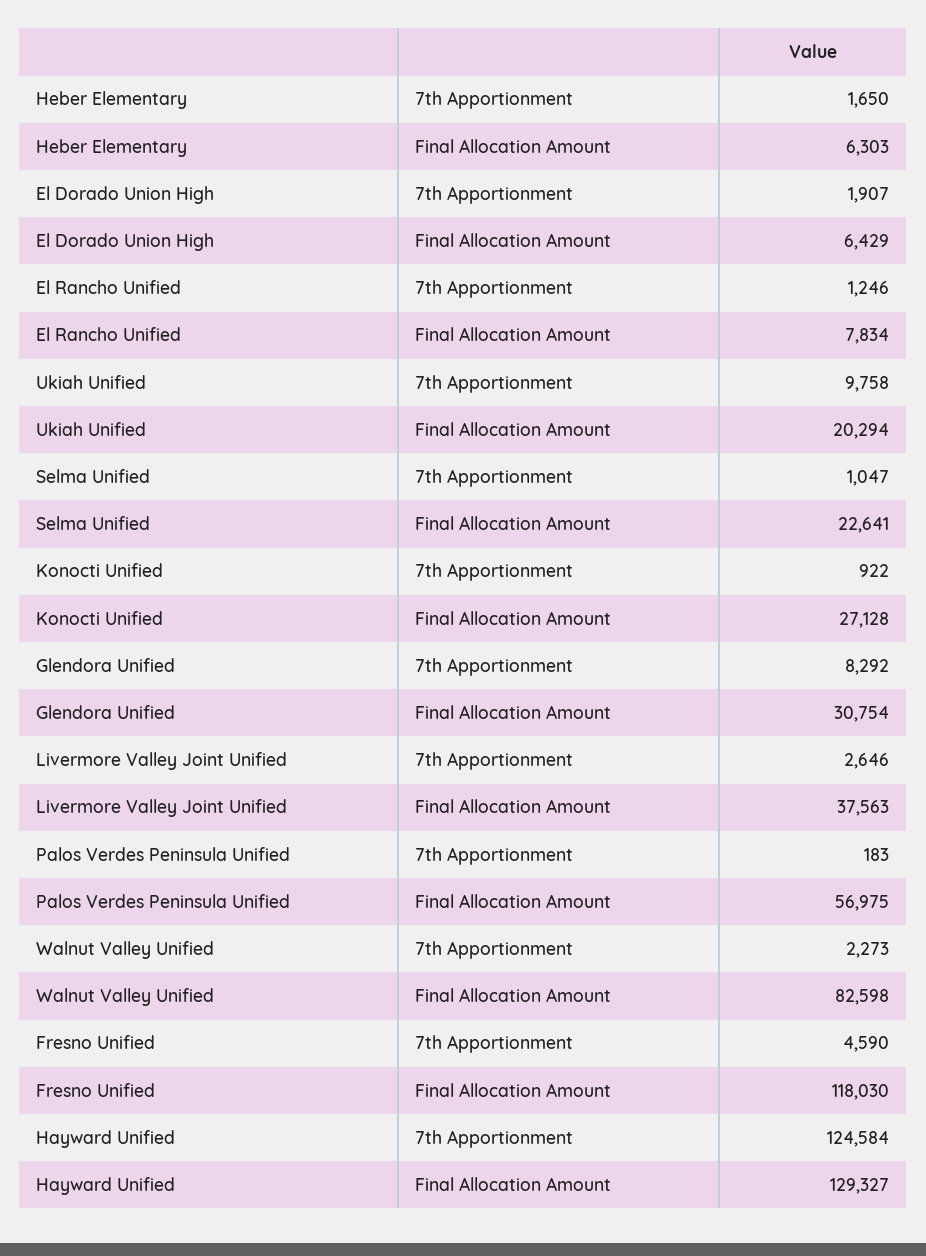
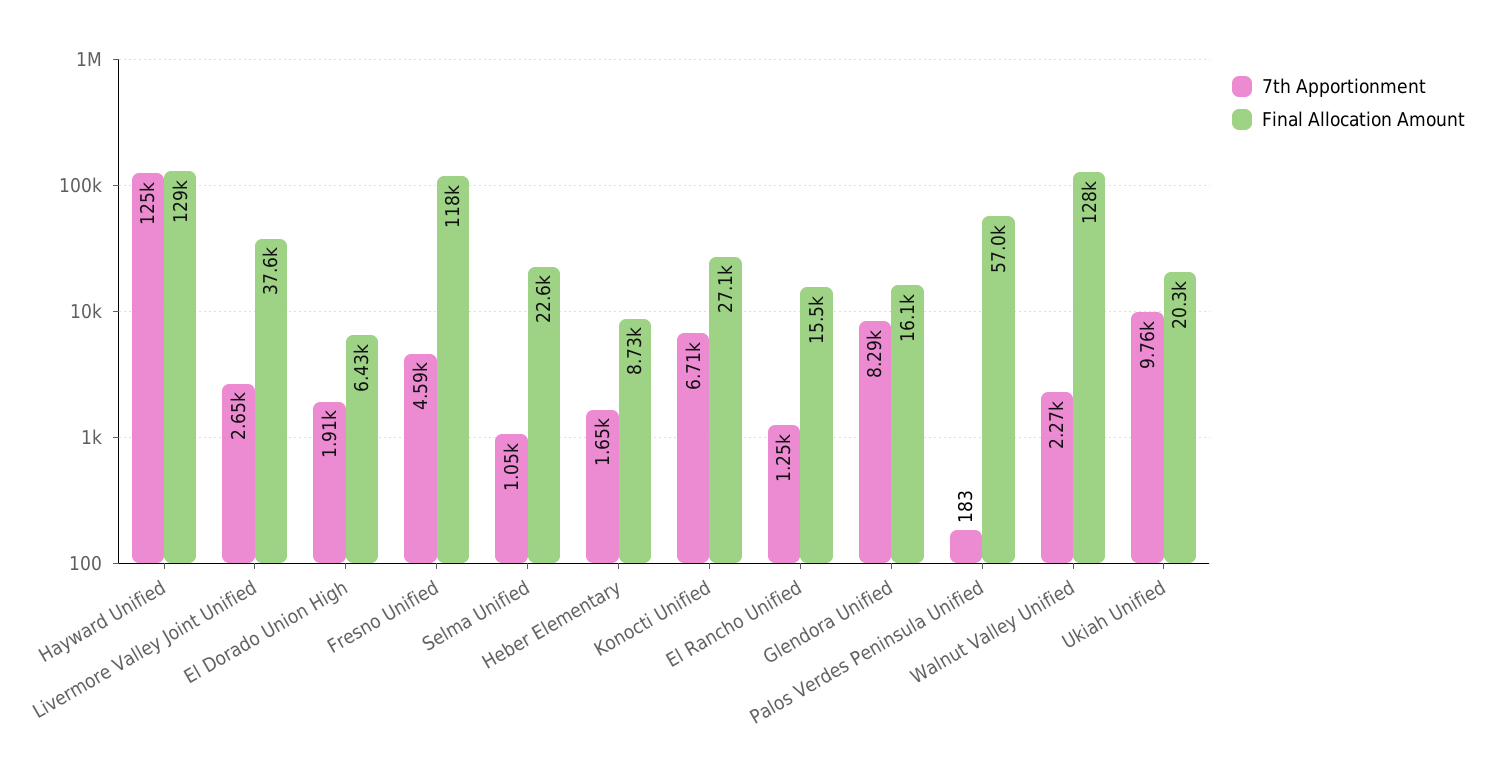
  {
    "7th Apportionment": {
      "Heber Elementary": 1650,
      "El Dorado Union High": 1907,
      "El Rancho Unified": 1246,
      "Ukiah Unified": 9758,
      "Selma Unified": 1047,
-     "Konocti Unified": 922,
+     "Konocti Unified": 6710,
      "Glendora Unified": 8292,
      "Livermore Valley Joint Unified": 2646,
      "Palos Verdes Peninsula Unified": 183,
      "Walnut Valley Unified": 2273,
      "Fresno Unified": 4590,
      "Hayward Unified": 124584
    },
    "Final Allocation Amount": {
-     "Heber Elementary": 6303,
+     "Heber Elementary": 8730,
      "El Dorado Union High": 6429,
-     "El Rancho Unified": 7834,
+     "El Rancho Unified": 15500,
      "Ukiah Unified": 20294,
      "Selma Unified": 22641,
      "Konocti Unified": 27128,
-     "Glendora Unified": 30754,
+     "Glendora Unified": 16100,
      "Livermore Valley Joint Unified": 37563,
      "Palos Verdes Peninsula Unified": 56975,
-     "Walnut Valley Unified": 82598,
+     "Walnut Valley Unified": 128000,
      "Fresno Unified": 118030,
      "Hayward Unified": 129327
    }
  }

